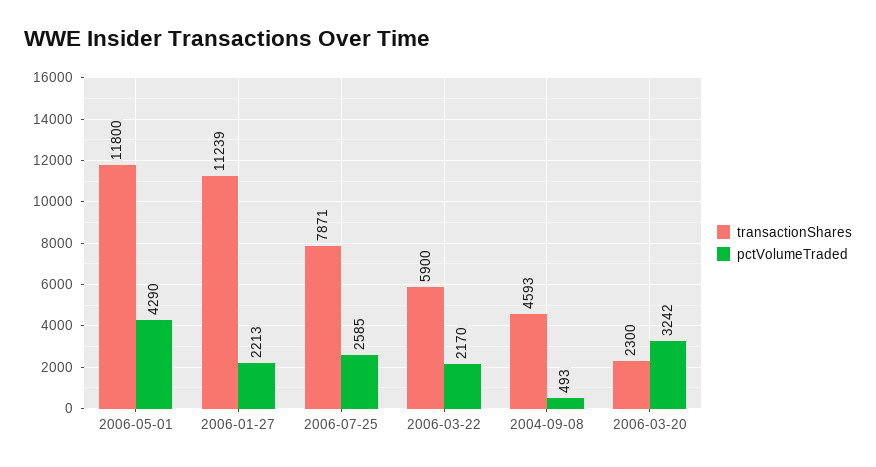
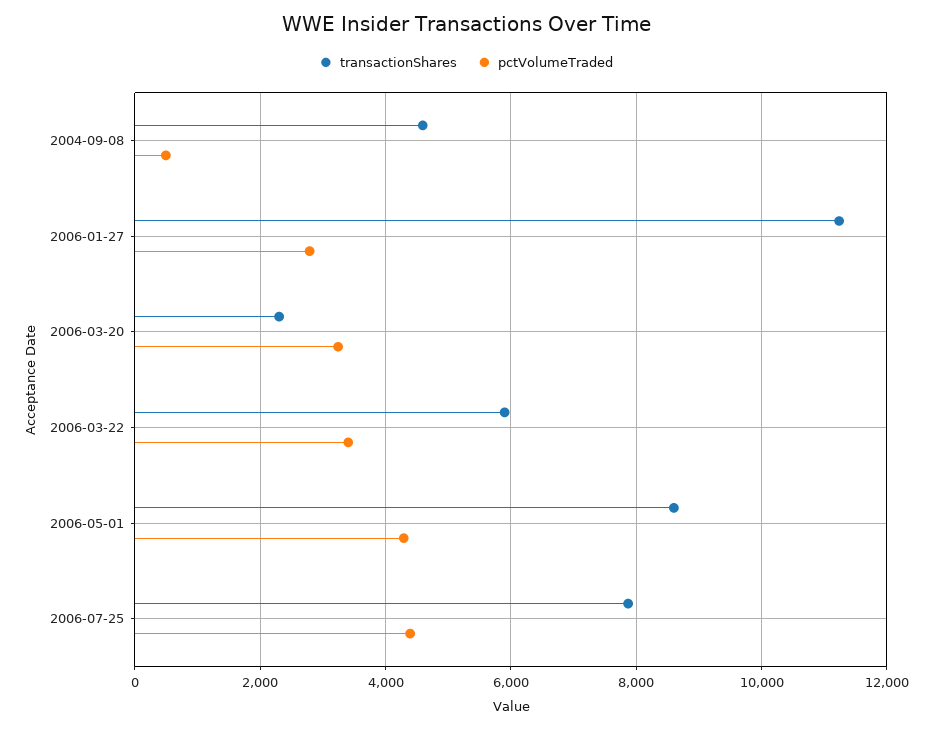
  {
    "transactionShares": {
-     "2006-05-01": 11800,
+     "2006-05-01": 8600,
      "2006-01-27": 11239,
      "2006-07-25": 7871,
      "2006-03-22": 5900,
      "2004-09-08": 4593,
      "2006-03-20": 2300
    },
    "pctVolumeTraded": {
      "2006-05-01": 4290,
-     "2006-01-27": 2213,
+     "2006-01-27": 2800,
-     "2006-07-25": 2585,
+     "2006-07-25": 4400,
-     "2006-03-22": 2170,
+     "2006-03-22": 3400,
      "2004-09-08": 493,
      "2006-03-20": 3242
    }
  }

